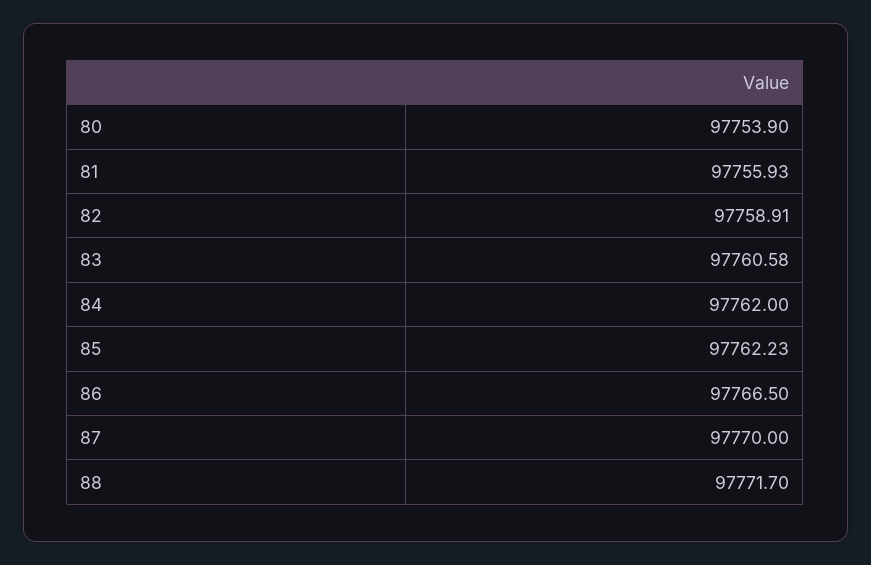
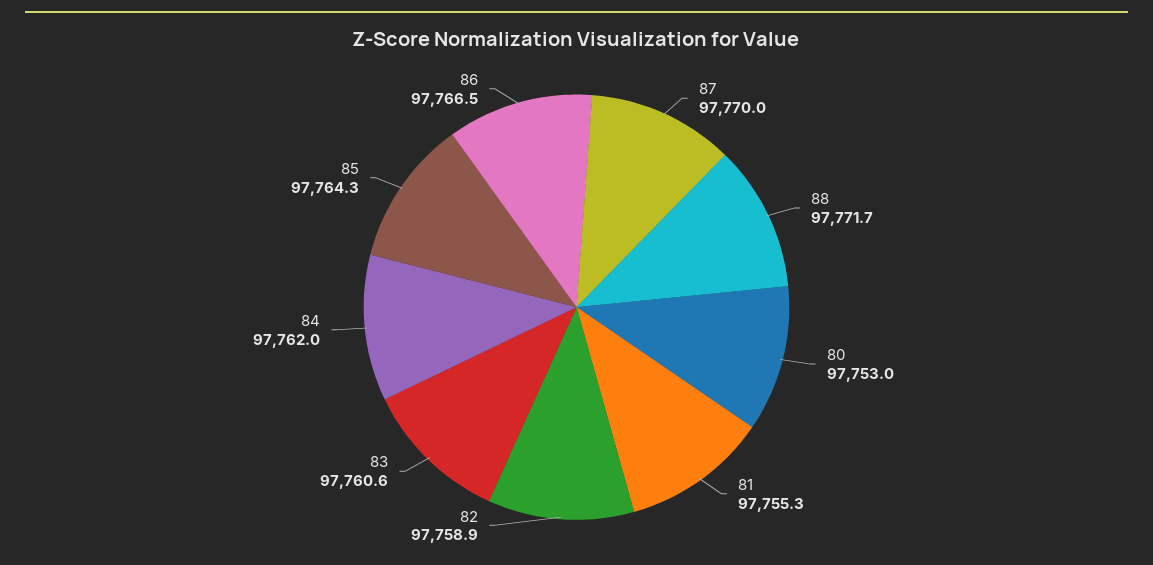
  {
-   "80": 97753.9,
+   "80": 97753,
-   "81": 97755.93,
+   "81": 97755.3,
    "82": 97758.91,
    "83": 97760.58,
    "84": 97762,
-   "85": 97762.23,
+   "85": 97764.3,
    "86": 97766.5,
    "87": 97770,
    "88": 97771.7
  }

